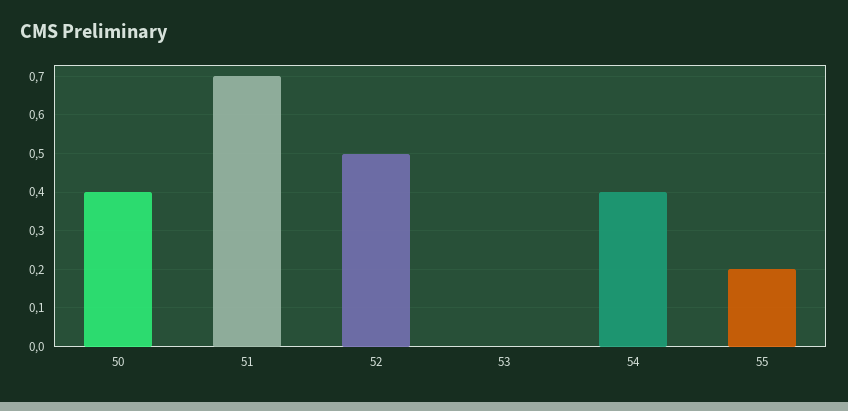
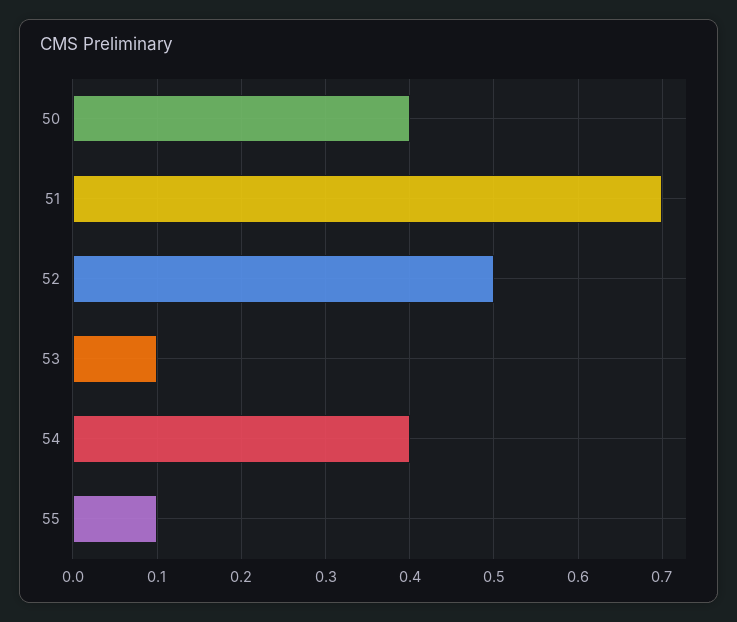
  {
    "50": 0.4,
    "51": 0.7,
    "52": 0.5,
-   "53": 0,
+   "53": 0.1,
    "54": 0.4,
-   "55": 0.2
+   "55": 0.1
  }

